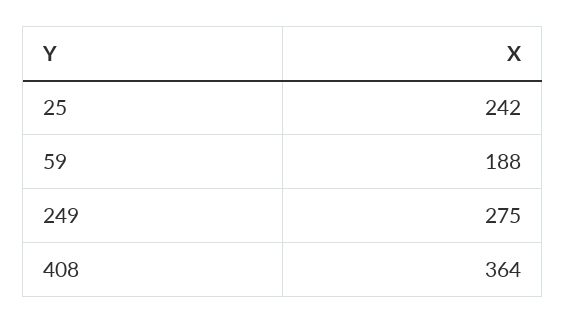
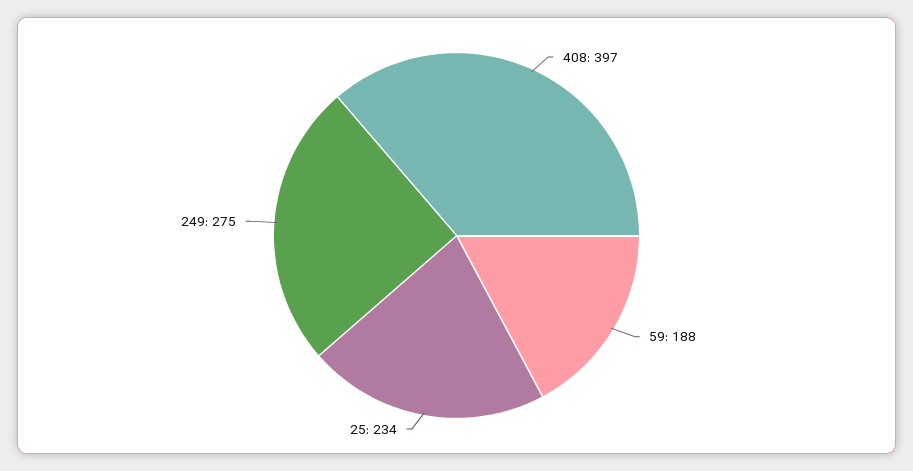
  {
-   "25": 242,
+   "25": 234,
    "59": 188,
    "249": 275,
-   "408": 364
+   "408": 397
  }

